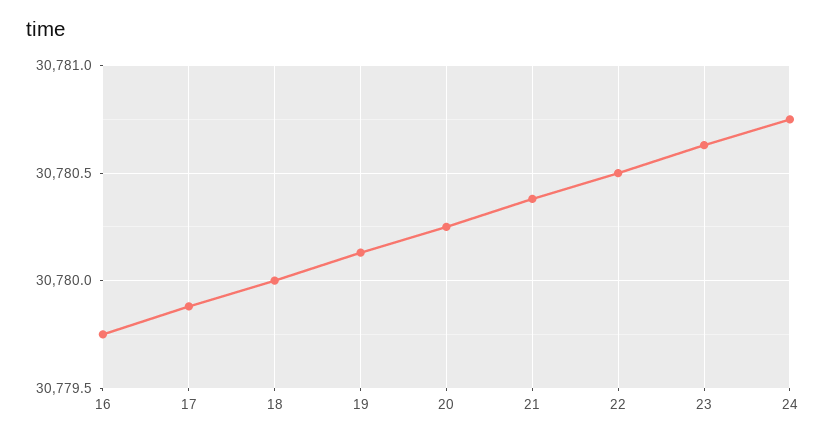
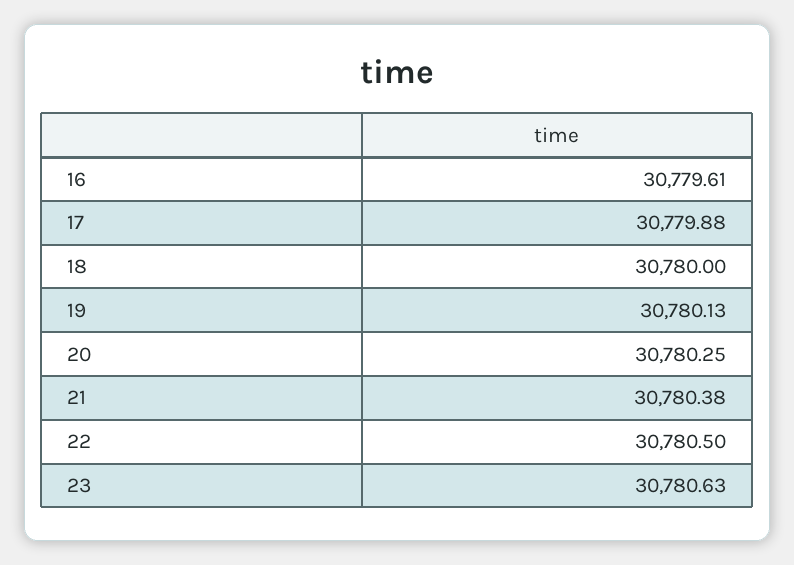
  {
-   "16": 30779.75,
+   "16": 30779.61,
    "17": 30779.88,
    "18": 30780,
    "19": 30780.13,
    "20": 30780.25,
    "21": 30780.38,
    "22": 30780.5,
-   "23": 30780.63,
+   "23": 30780.63
-   "24": 30780.75
  }

